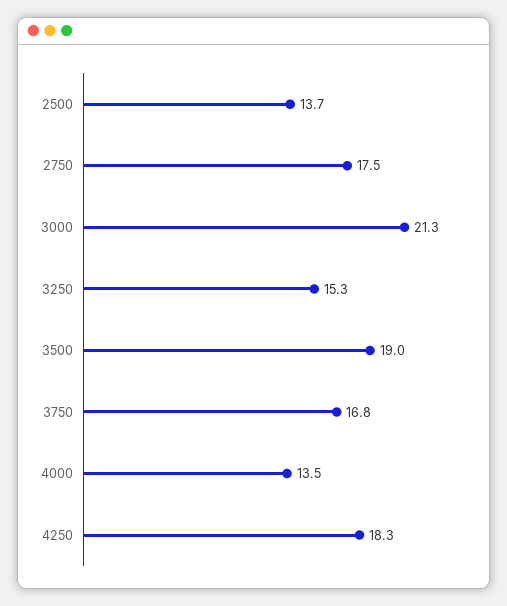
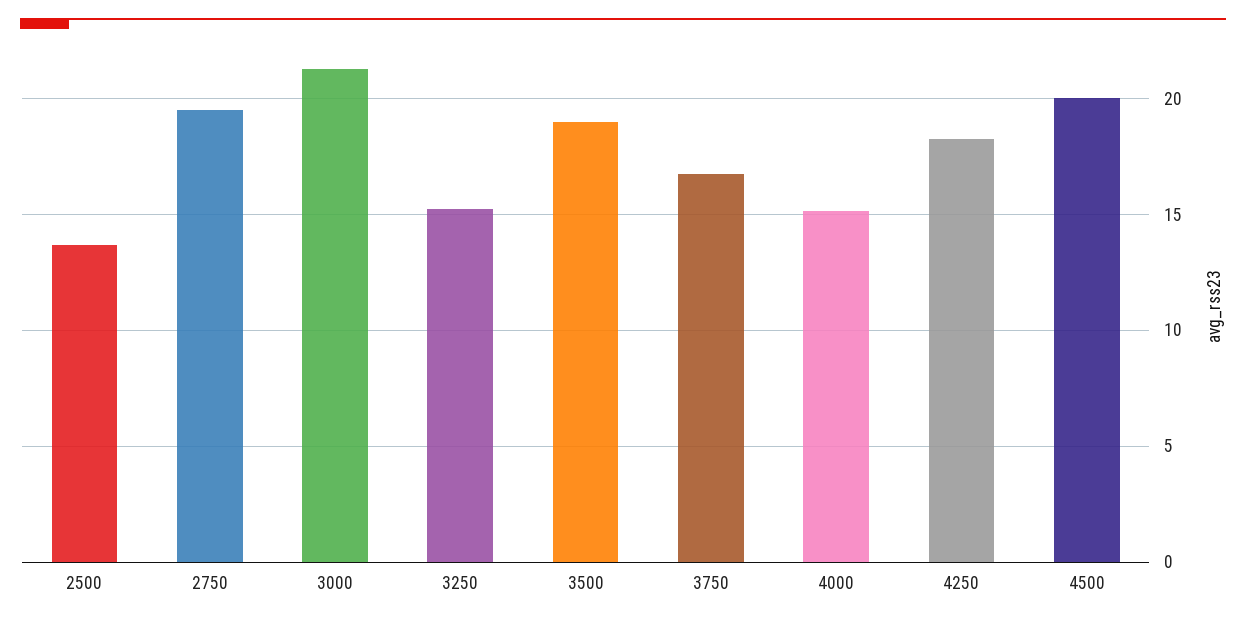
  {
    "2500": 13.7,
-   "2750": 17.5,
+   "2750": 19.5,
    "3000": 21.3,
    "3250": 15.3,
    "3500": 19,
    "3750": 16.8,
-   "4000": 13.5,
+   "4000": 15,
-   "4250": 18.3
+   "4250": 18.3,
+   "4500": 20
  }

